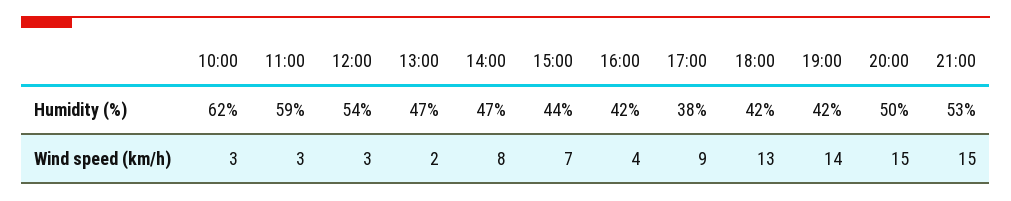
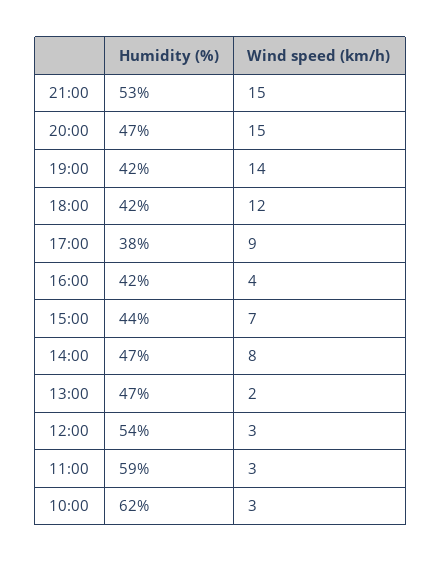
  {
    "10:00": {
      "Humidity (%)": 62,
      "Wind speed (km/h)": 3
    },
    "11:00": {
      "Humidity (%)": 59,
      "Wind speed (km/h)": 3
    },
    "12:00": {
      "Humidity (%)": 54,
      "Wind speed (km/h)": 3
    },
    "13:00": {
      "Humidity (%)": 47,
      "Wind speed (km/h)": 2
    },
    "14:00": {
      "Humidity (%)": 47,
      "Wind speed (km/h)": 8
    },
    "15:00": {
      "Humidity (%)": 44,
      "Wind speed (km/h)": 7
    },
    "16:00": {
      "Humidity (%)": 42,
      "Wind speed (km/h)": 4
    },
    "17:00": {
      "Humidity (%)": 38,
      "Wind speed (km/h)": 9
    },
    "18:00": {
      "Humidity (%)": 42,
-     "Wind speed (km/h)": 13
+     "Wind speed (km/h)": 12
    },
    "19:00": {
      "Humidity (%)": 42,
      "Wind speed (km/h)": 14
    },
    "20:00": {
-     "Humidity (%)": 50,
+     "Humidity (%)": 47,
      "Wind speed (km/h)": 15
    },
    "21:00": {
      "Humidity (%)": 53,
      "Wind speed (km/h)": 15
    }
  }

